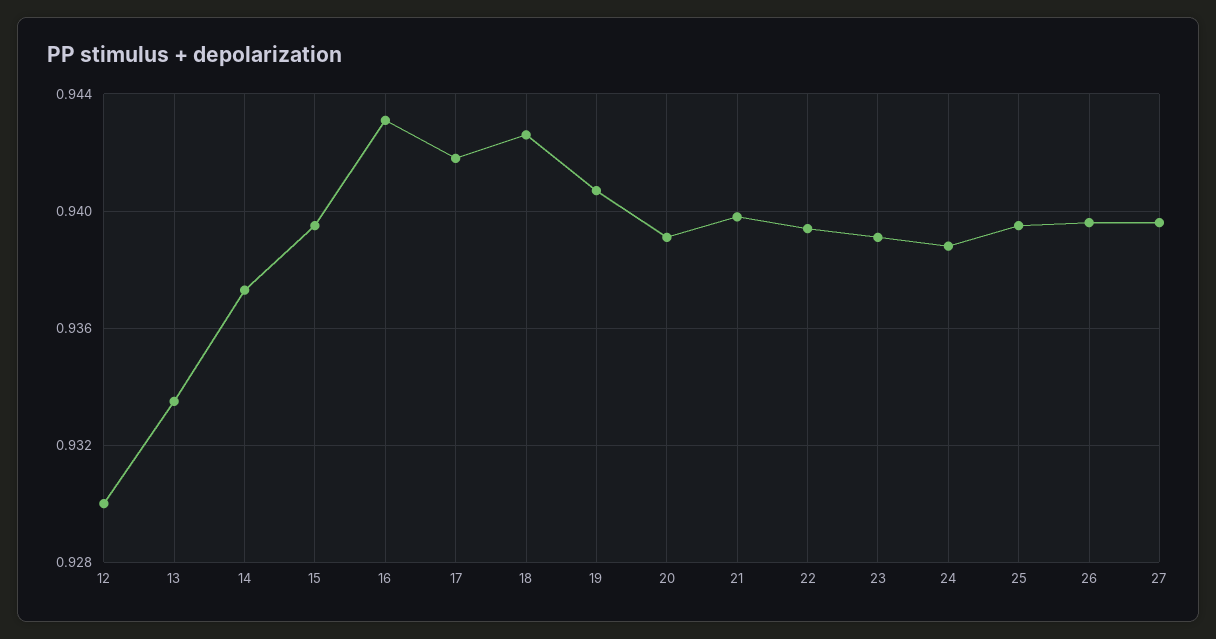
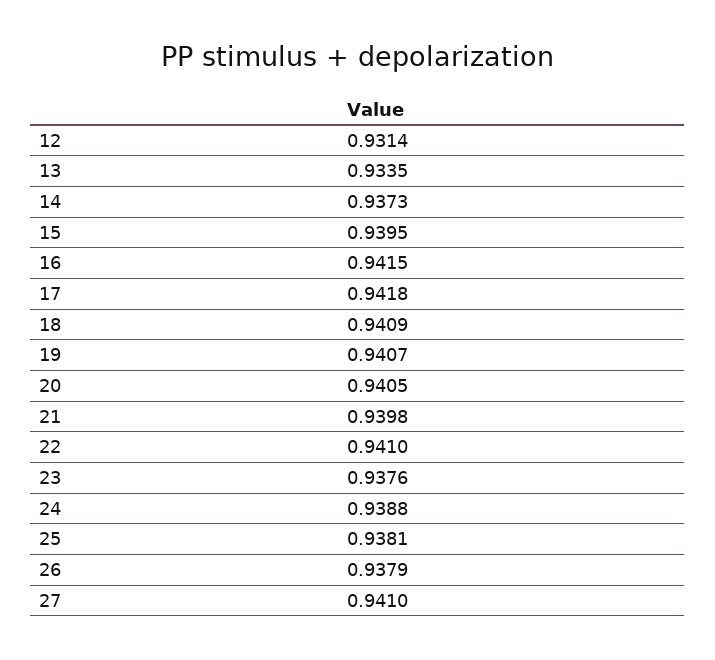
  {
-   "12": 0.93,
+   "12": 0.9314,
    "13": 0.9335,
    "14": 0.9373,
    "15": 0.9395,
-   "16": 0.943,
+   "16": 0.9415,
    "17": 0.9418,
-   "18": 0.9425,
+   "18": 0.9409,
    "19": 0.9407,
-   "20": 0.939,
+   "20": 0.9405,
    "21": 0.9398,
-   "22": 0.9395,
+   "22": 0.941,
-   "23": 0.939,
+   "23": 0.9376,
    "24": 0.9388,
-   "25": 0.9395,
+   "25": 0.9381,
-   "26": 0.9395,
+   "26": 0.9379,
-   "27": 0.9395
+   "27": 0.941
  }

